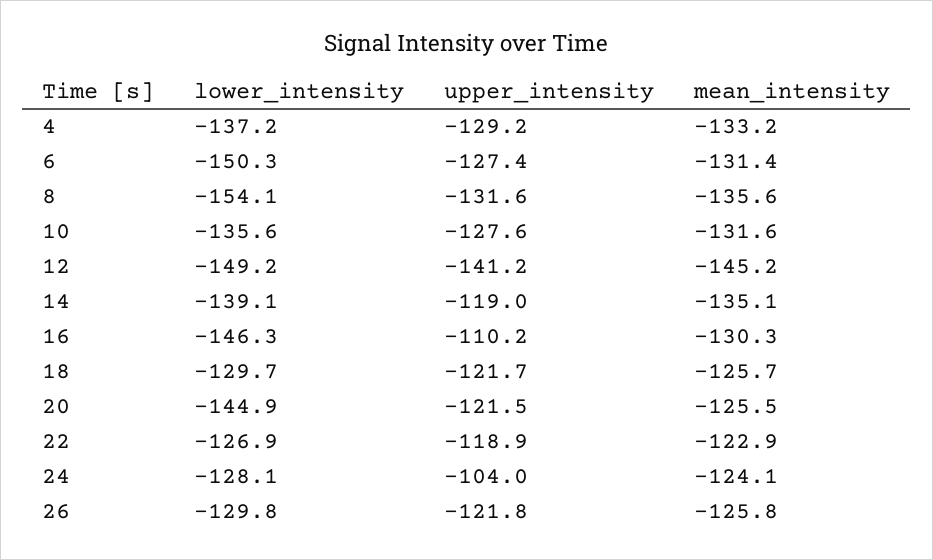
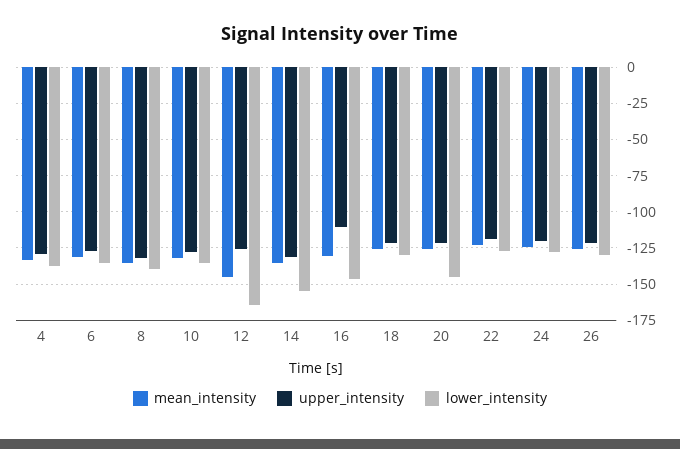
  {
    "lower_intensity": {
      "4": -137.2,
-     "6": -150.3,
+     "6": -135,
-     "8": -154.1,
+     "8": -140,
      "10": -135.6,
-     "12": -149.2,
+     "12": -165,
-     "14": -139.1,
+     "14": -155,
      "16": -146.3,
      "18": -129.7,
      "20": -144.9,
      "22": -126.9,
      "24": -128.1,
      "26": -129.8
    },
    "upper_intensity": {
      "4": -129.2,
      "6": -127.4,
      "8": -131.6,
      "10": -127.6,
-     "12": -141.2,
+     "12": -125,
-     "14": -119,
+     "14": -130,
      "16": -110.2,
      "18": -121.7,
      "20": -121.5,
      "22": -118.9,
-     "24": -104,
+     "24": -120,
      "26": -121.8
    },
    "mean_intensity": {
      "4": -133.2,
      "6": -131.4,
      "8": -135.6,
      "10": -131.6,
      "12": -145.2,
      "14": -135.1,
      "16": -130.3,
      "18": -125.7,
      "20": -125.5,
      "22": -122.9,
      "24": -124.1,
      "26": -125.8
    }
  }

